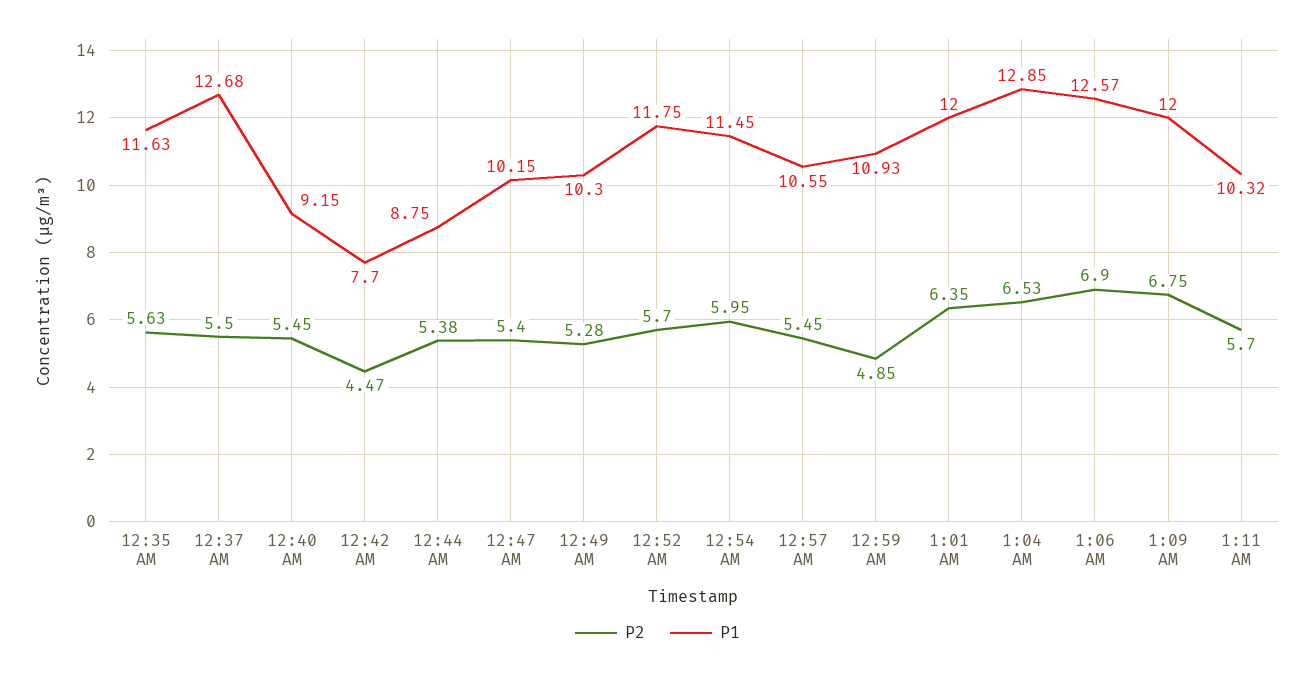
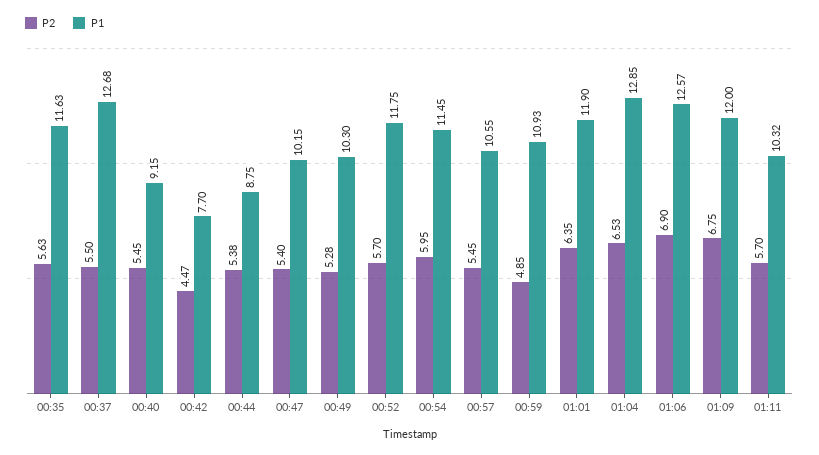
  {
    "P2": {
      "12:35 AM": 5.63,
      "12:37 AM": 5.5,
      "12:40 AM": 5.45,
      "12:42 AM": 4.47,
      "12:44 AM": 5.38,
      "12:47 AM": 5.4,
      "12:49 AM": 5.28,
      "12:52 AM": 5.7,
      "12:54 AM": 5.95,
      "12:57 AM": 5.45,
      "12:59 AM": 4.85,
      "1:01 AM": 6.35,
      "1:04 AM": 6.53,
      "1:06 AM": 6.9,
      "1:09 AM": 6.75,
      "1:11 AM": 5.7
    },
    "P1": {
      "12:35 AM": 11.63,
      "12:37 AM": 12.68,
      "12:40 AM": 9.15,
      "12:42 AM": 7.7,
      "12:44 AM": 8.75,
      "12:47 AM": 10.15,
      "12:49 AM": 10.3,
      "12:52 AM": 11.75,
      "12:54 AM": 11.45,
      "12:57 AM": 10.55,
      "12:59 AM": 10.93,
-     "1:01 AM": 12,
+     "1:01 AM": 11.9,
      "1:04 AM": 12.85,
      "1:06 AM": 12.57,
      "1:09 AM": 12,
      "1:11 AM": 10.32
    }
  }

